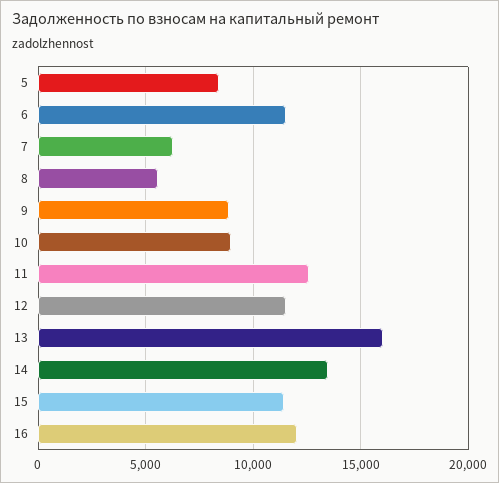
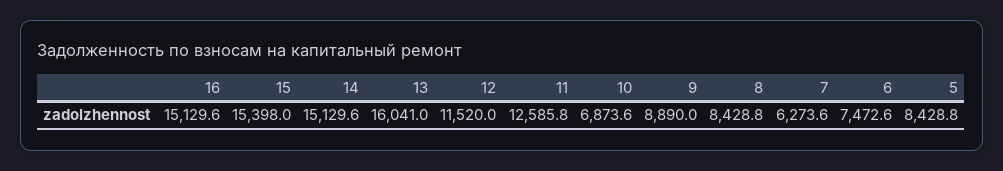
  {
    "5": 8428.8,
-   "6": 11500,
+   "6": 7472.6,
    "7": 6273.6,
-   "8": 5500,
+   "8": 8428.8,
    "9": 8890,
-   "10": 9000,
+   "10": 6873.6,
    "11": 12585.8,
    "12": 11520,
    "13": 16041,
-   "14": 13500,
+   "14": 15129.6,
-   "15": 11500,
+   "15": 15398,
-   "16": 12000
+   "16": 15129.6
  }

